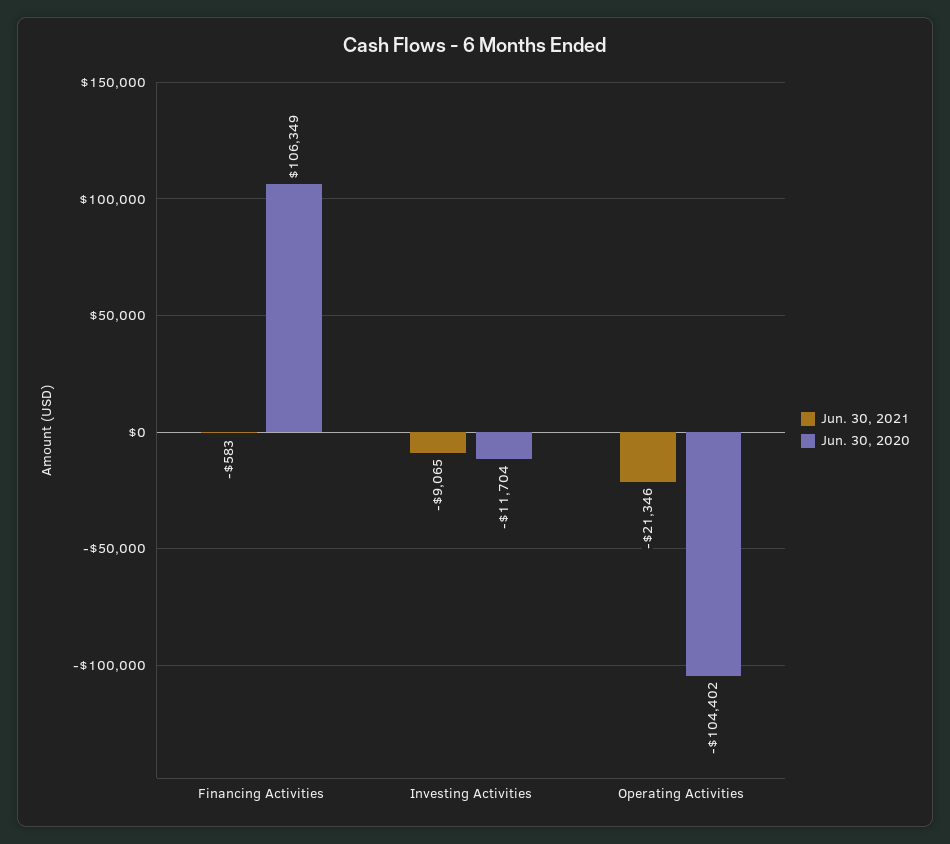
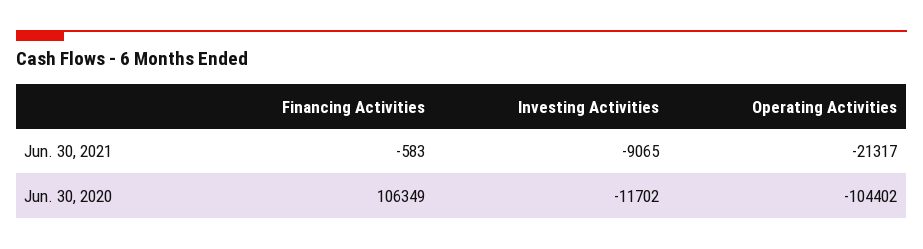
  {
    "Jun. 30, 2021": {
      "Financing Activities": -583,
      "Investing Activities": -9065,
-     "Operating Activities": -21346
+     "Operating Activities": -21317
    },
    "Jun. 30, 2020": {
      "Financing Activities": 106349,
-     "Investing Activities": -11704,
+     "Investing Activities": -11702,
      "Operating Activities": -104402
    }
  }

